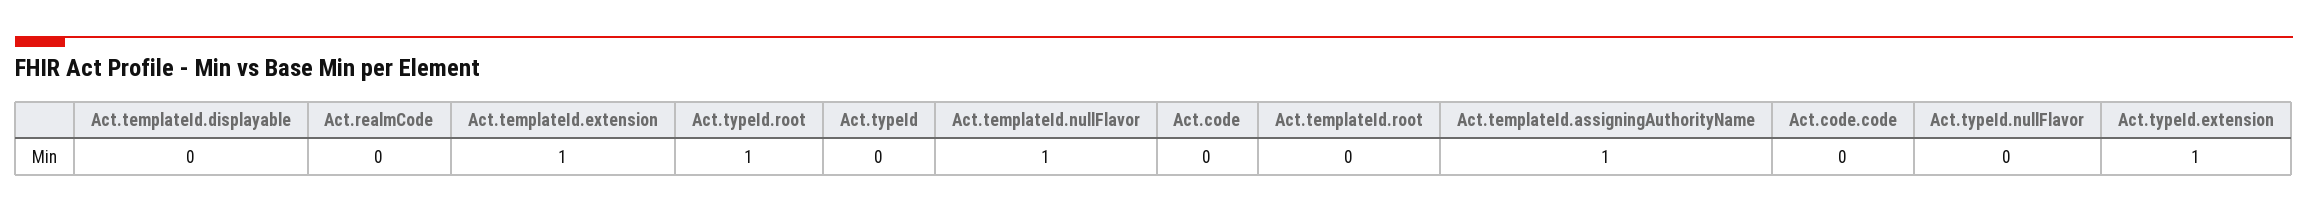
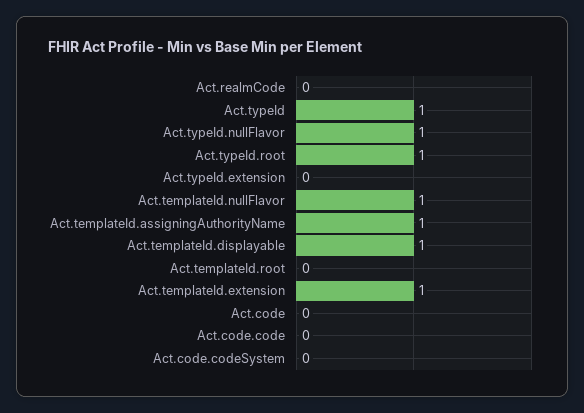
  {
-   "Act.templateId.displayable": 0,
+   "Act.templateId.displayable": 1,
    "Act.realmCode": 0,
    "Act.templateId.extension": 1,
    "Act.typeId.root": 1,
-   "Act.typeId": 0,
+   "Act.typeId": 1,
    "Act.templateId.nullFlavor": 1,
    "Act.code": 0,
    "Act.templateId.root": 0,
    "Act.templateId.assigningAuthorityName": 1,
    "Act.code.code": 0,
-   "Act.typeId.nullFlavor": 0,
+   "Act.typeId.nullFlavor": 1,
-   "Act.typeId.extension": 1
+   "Act.typeId.extension": 0,
+   "Act.code.codeSystem": 0
  }

